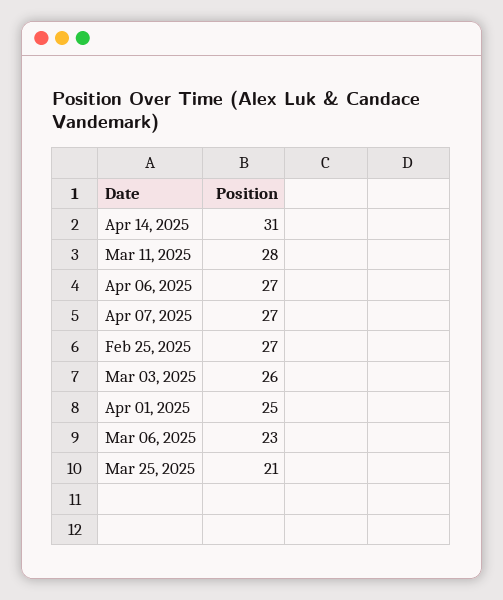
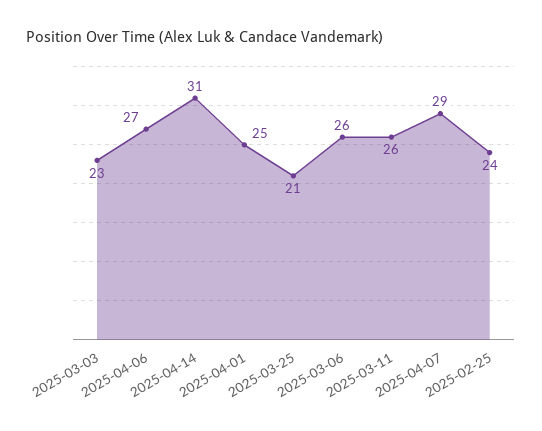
  {
    "Apr 14, 2025": 31,
-   "Mar 11, 2025": 28,
+   "Mar 11, 2025": 26,
    "Apr 06, 2025": 27,
-   "Apr 07, 2025": 27,
+   "Apr 07, 2025": 29,
-   "Feb 25, 2025": 27,
+   "Feb 25, 2025": 24,
-   "Mar 03, 2025": 26,
+   "Mar 03, 2025": 23,
    "Apr 01, 2025": 25,
-   "Mar 06, 2025": 23,
+   "Mar 06, 2025": 26,
    "Mar 25, 2025": 21
  }

